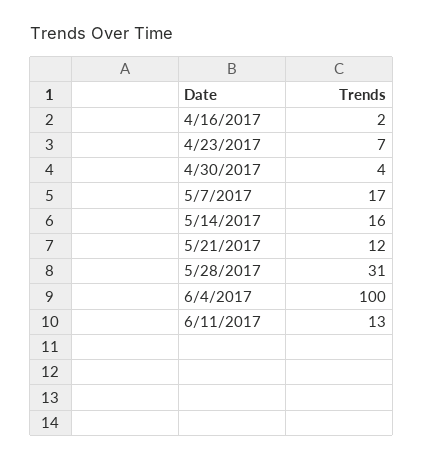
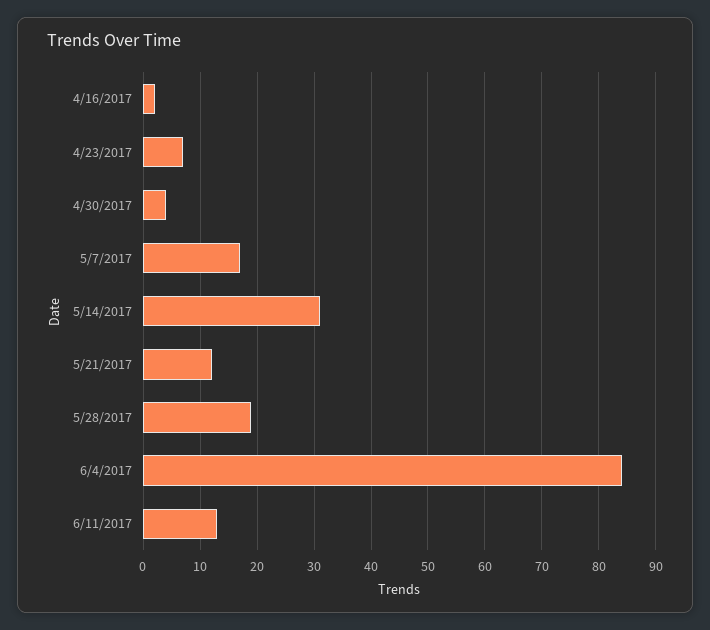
  {
    "4/16/2017": 2,
    "4/23/2017": 7,
    "4/30/2017": 4,
    "5/7/2017": 17,
-   "5/14/2017": 16,
+   "5/14/2017": 30,
    "5/21/2017": 12,
-   "5/28/2017": 31,
+   "5/28/2017": 20,
-   "6/4/2017": 100,
+   "6/4/2017": 85,
    "6/11/2017": 13
  }

